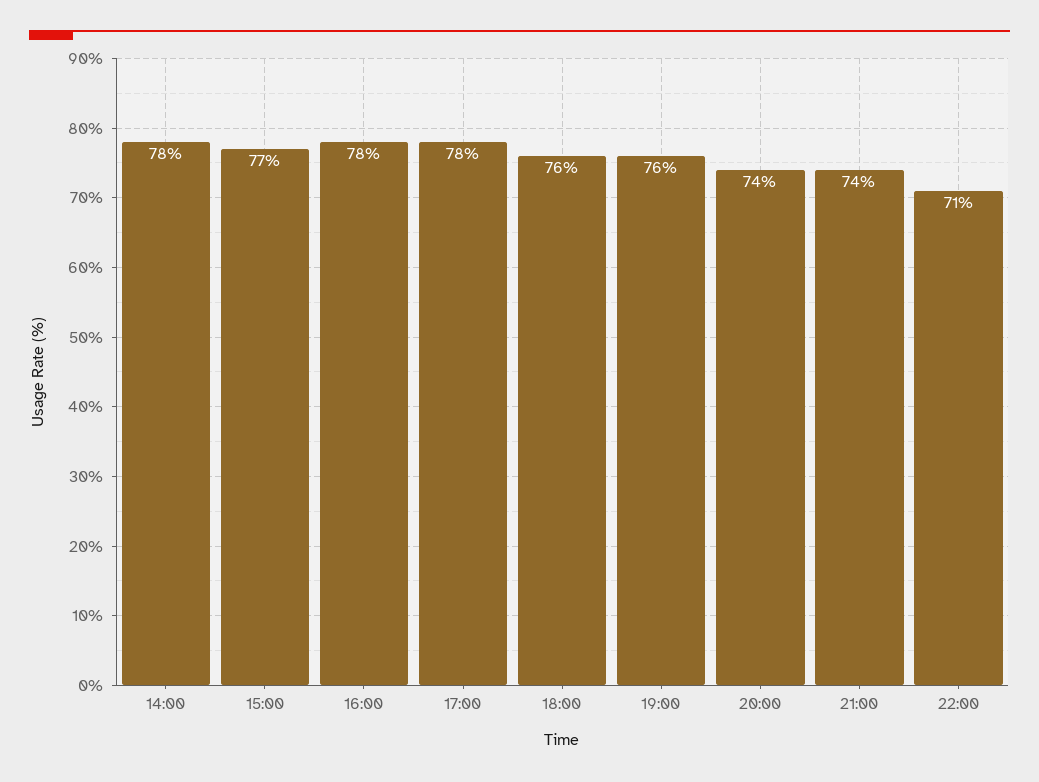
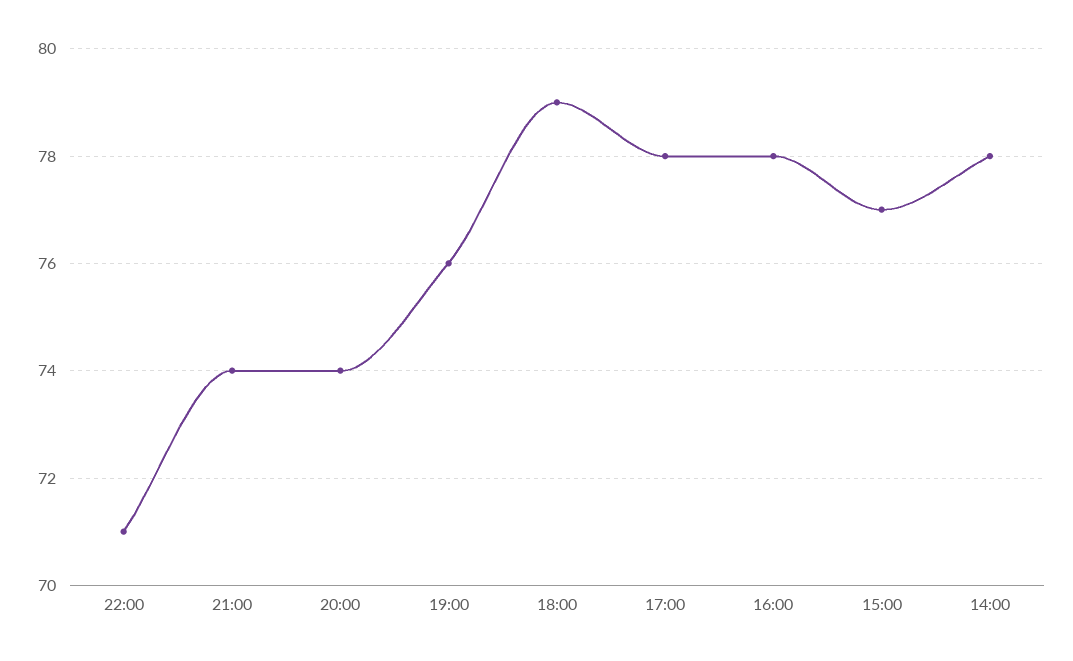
  {
    "14:00": 78,
    "15:00": 77,
    "16:00": 78,
    "17:00": 78,
-   "18:00": 76,
+   "18:00": 79,
    "19:00": 76,
    "20:00": 74,
    "21:00": 74,
    "22:00": 71
  }

